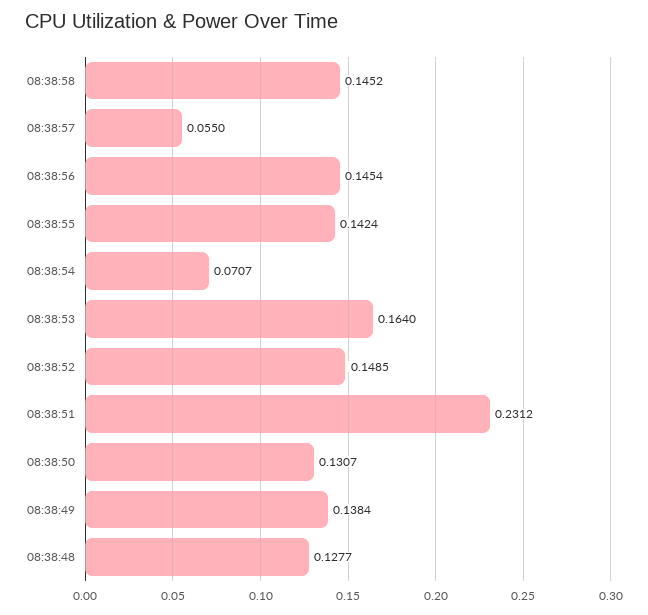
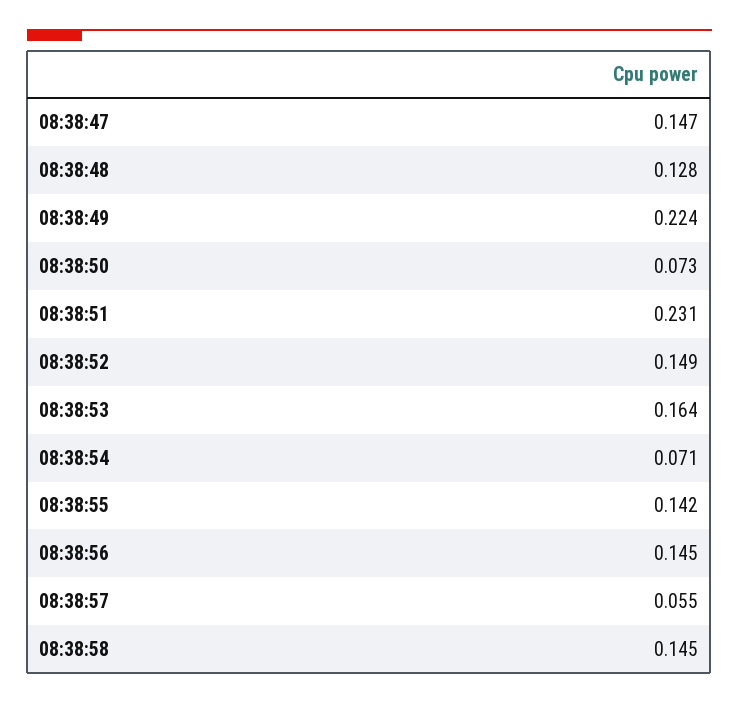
  {
    "08:38:58": 0.1452,
    "08:38:57": 0.055,
    "08:38:56": 0.1454,
    "08:38:55": 0.1424,
    "08:38:54": 0.0707,
    "08:38:53": 0.164,
    "08:38:52": 0.1485,
    "08:38:51": 0.2312,
-   "08:38:50": 0.1307,
+   "08:38:50": 0.073,
-   "08:38:49": 0.1384,
+   "08:38:49": 0.224,
-   "08:38:48": 0.1277
+   "08:38:48": 0.1277,
+   "08:38:47": 0.147
  }

